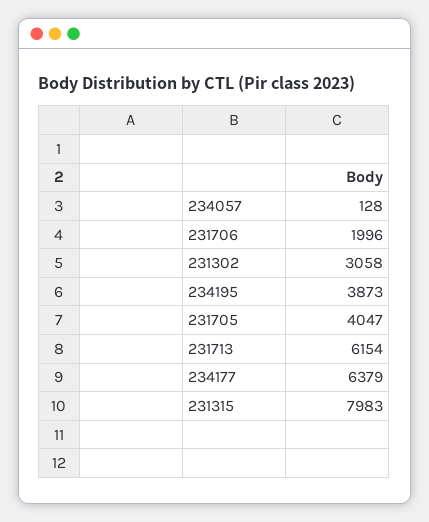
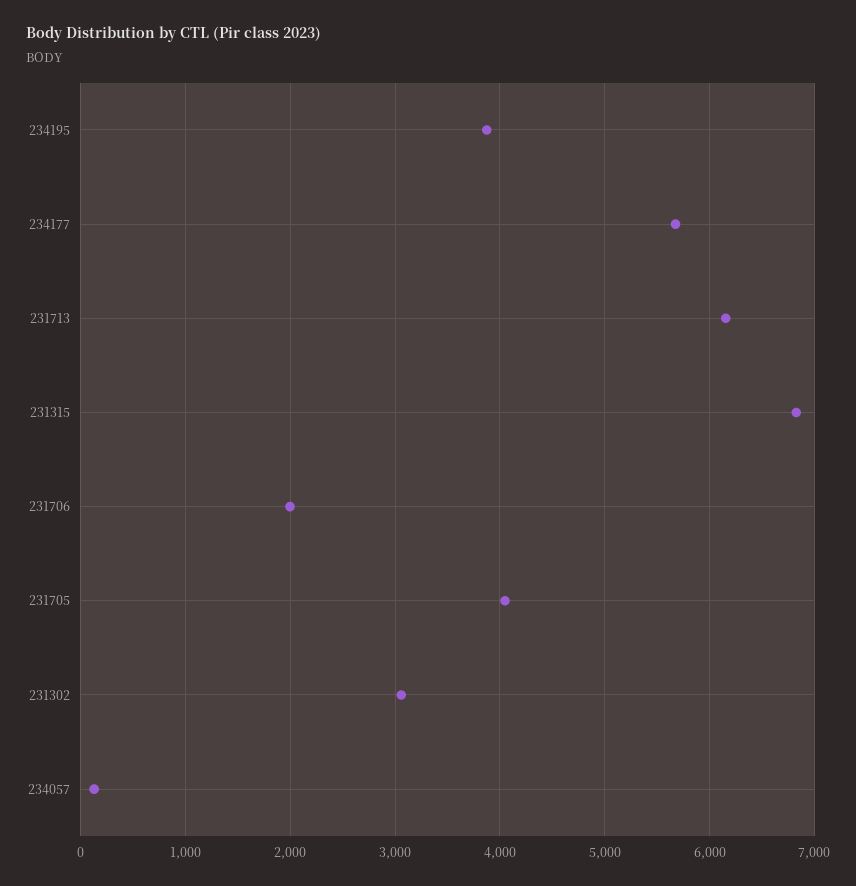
  {
    "234057": 128,
    "231706": 1996,
    "231302": 3058,
    "234195": 3873,
    "231705": 4047,
    "231713": 6154,
-   "234177": 6379,
+   "234177": 5700,
-   "231315": 7983
+   "231315": 6800
  }

